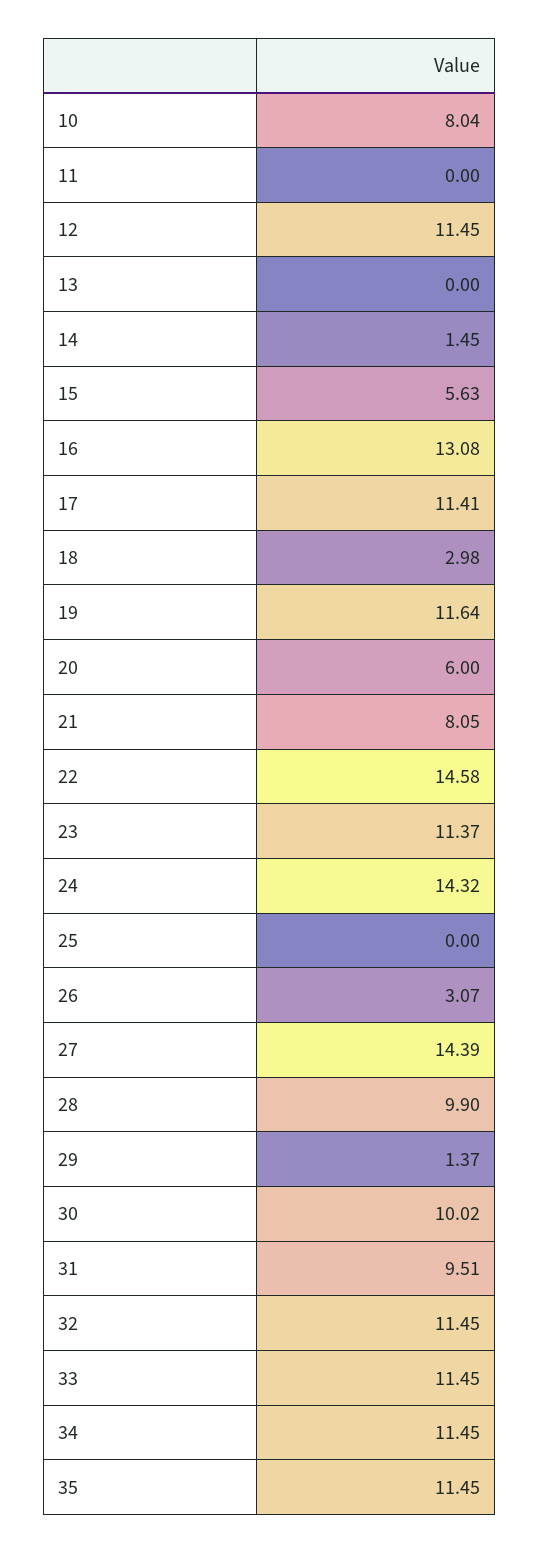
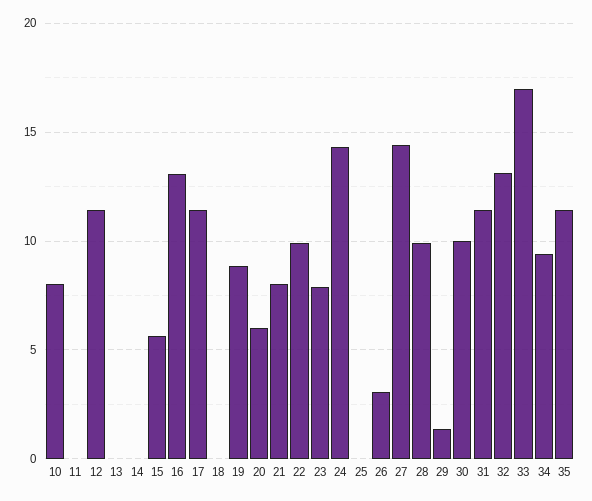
  {
    "10": 8.04,
    "11": 0,
    "12": 11.45,
    "13": 0,
-   "14": 1.45,
+   "14": 0,
    "15": 5.63,
    "16": 13.08,
    "17": 11.41,
-   "18": 2.98,
+   "18": 0,
-   "19": 11.64,
+   "19": 9,
    "20": 6,
    "21": 8.05,
-   "22": 14.58,
+   "22": 10,
-   "23": 11.37,
+   "23": 8,
    "24": 14.32,
    "25": 0,
    "26": 3.07,
    "27": 14.39,
    "28": 9.9,
    "29": 1.37,
    "30": 10.02,
-   "31": 9.51,
+   "31": 11.5,
-   "32": 11.45,
+   "32": 13,
-   "33": 11.45,
+   "33": 17,
-   "34": 11.45,
+   "34": 9.5,
    "35": 11.45
  }

